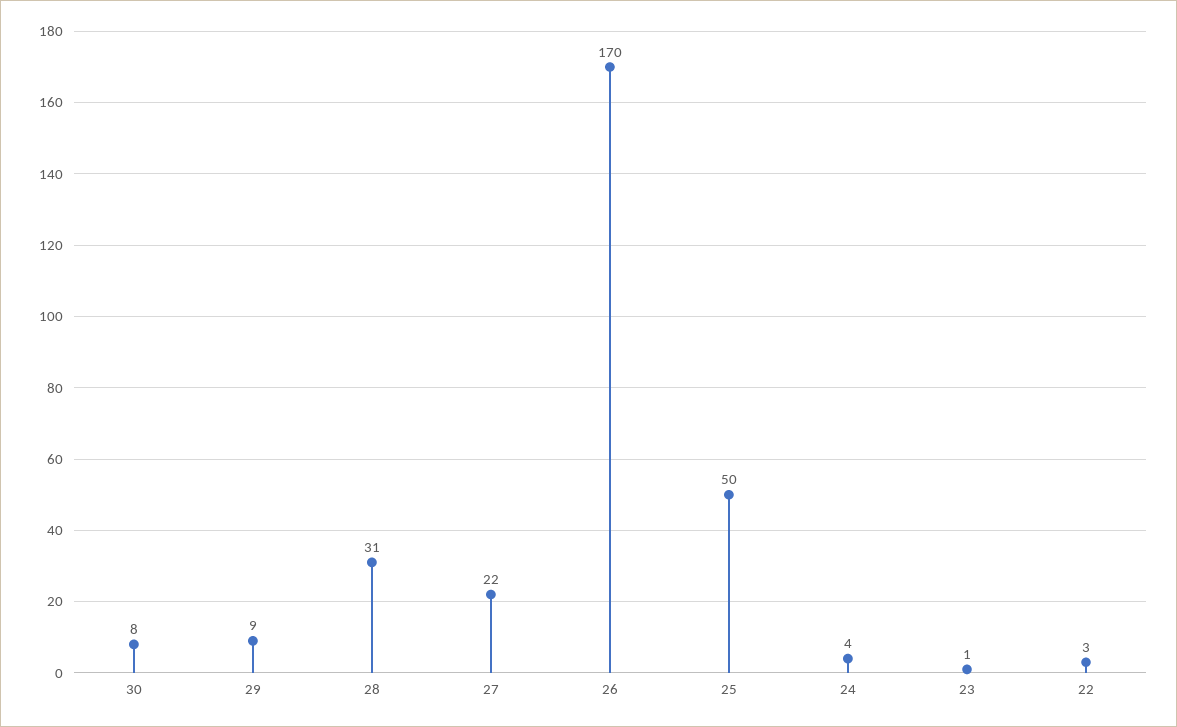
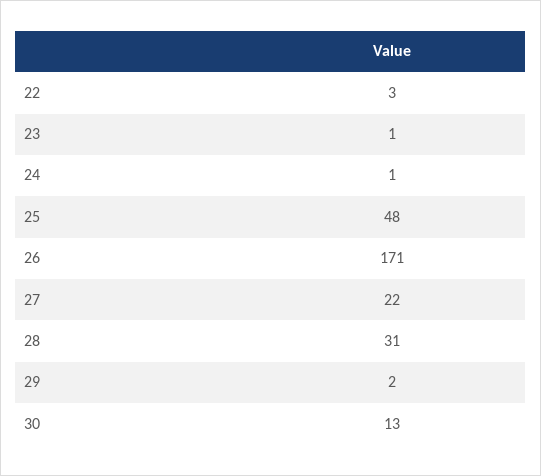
  {
-   "30": 8,
+   "30": 13,
-   "29": 9,
+   "29": 2,
    "28": 31,
    "27": 22,
-   "26": 170,
+   "26": 171,
-   "25": 50,
+   "25": 48,
-   "24": 4,
+   "24": 1,
    "23": 1,
    "22": 3
  }

